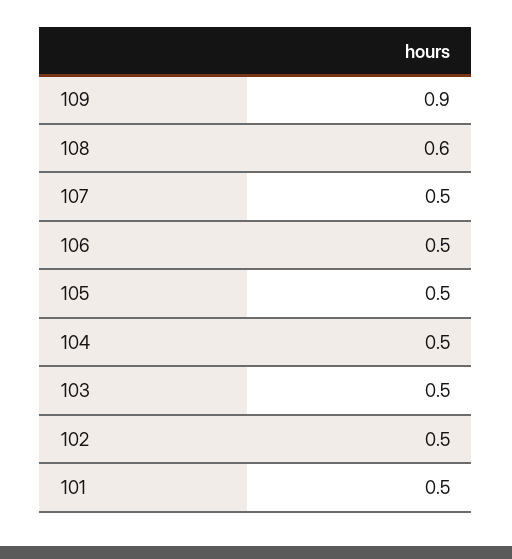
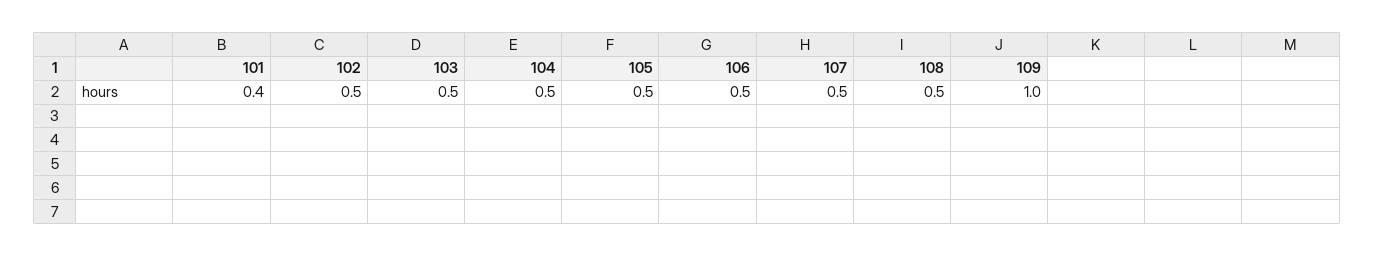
  {
-   "109": 0.9,
+   "109": 1,
-   "108": 0.6,
+   "108": 0.5,
    "107": 0.5,
    "106": 0.5,
    "105": 0.5,
    "104": 0.5,
    "103": 0.5,
    "102": 0.5,
-   "101": 0.5
+   "101": 0.4
  }

